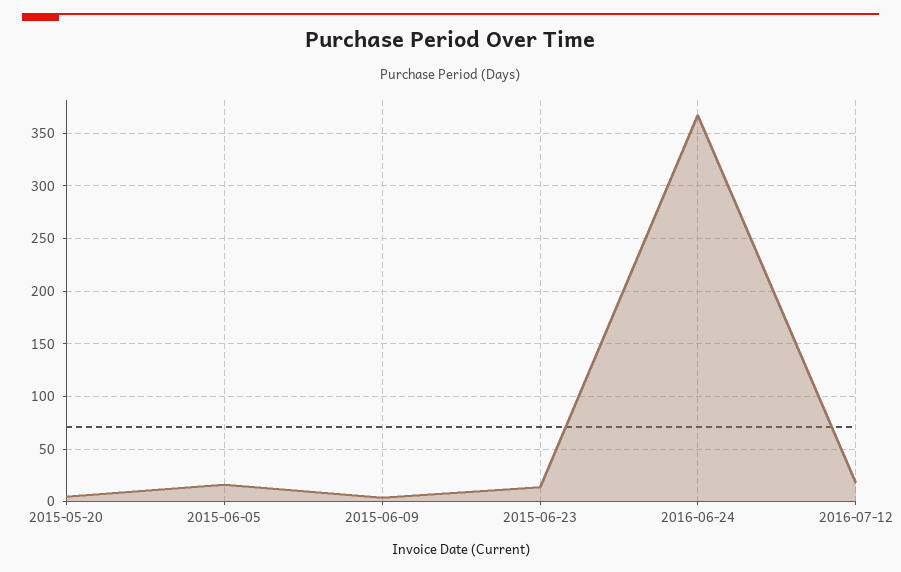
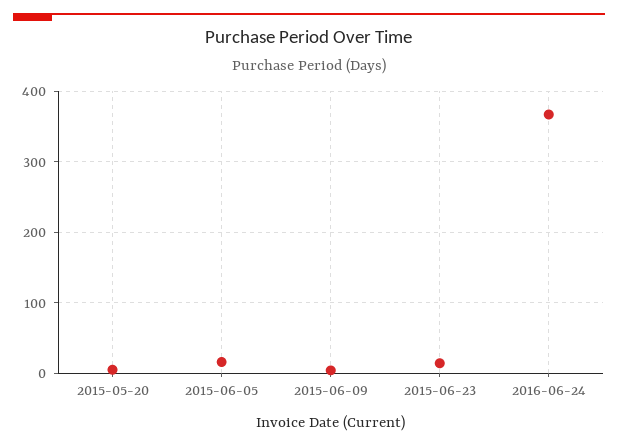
  {
    "2015-05-20": 10,
    "2015-06-05": 20,
    "2015-06-09": 0,
    "2015-06-23": 10,
-   "2016-06-24": 370,
+   "2016-06-24": 370
-   "2016-07-12": 20
  }

